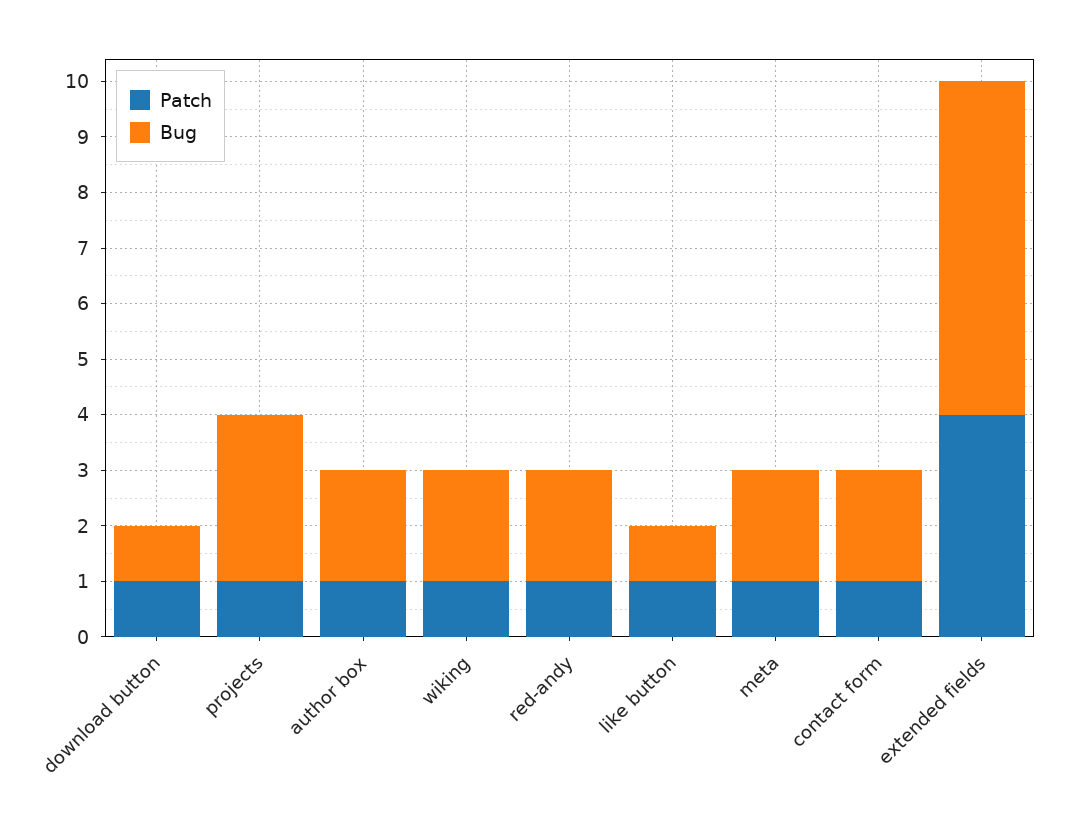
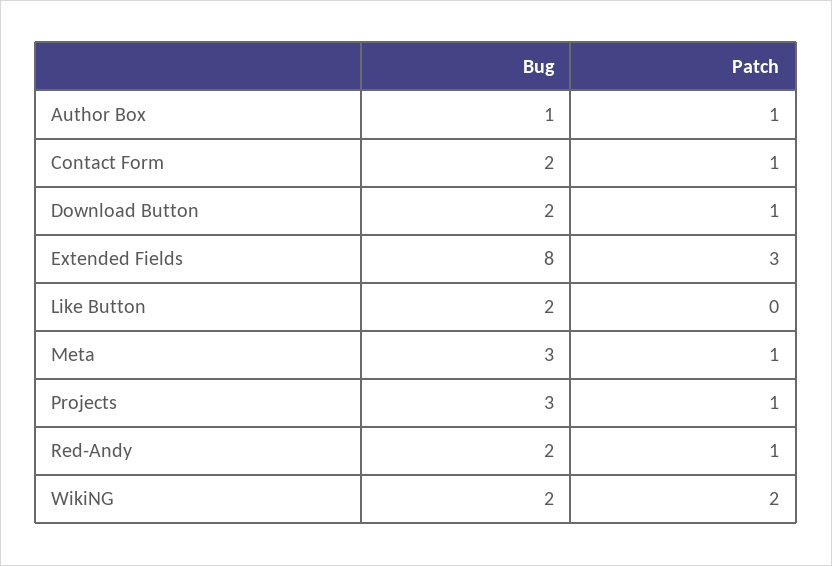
  {
    "Patch": {
      "download button": 1,
      "projects": 1,
      "author box": 1,
-     "wiking": 1,
+     "wiking": 2,
      "red-andy": 1,
-     "like button": 1,
+     "like button": 0,
      "meta": 1,
      "contact form": 1,
-     "extended fields": 4
+     "extended fields": 3
    },
    "Bug": {
-     "download button": 1,
+     "download button": 2,
      "projects": 3,
-     "author box": 2,
+     "author box": 1,
      "wiking": 2,
      "red-andy": 2,
-     "like button": 1,
+     "like button": 2,
-     "meta": 2,
+     "meta": 3,
      "contact form": 2,
-     "extended fields": 6
+     "extended fields": 8
    }
  }

